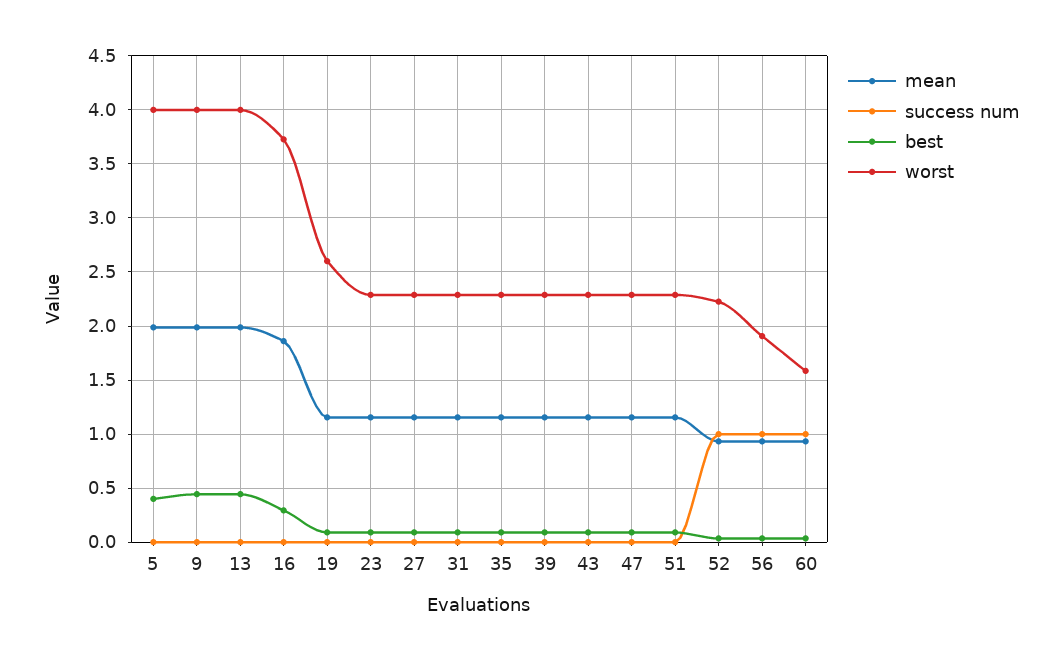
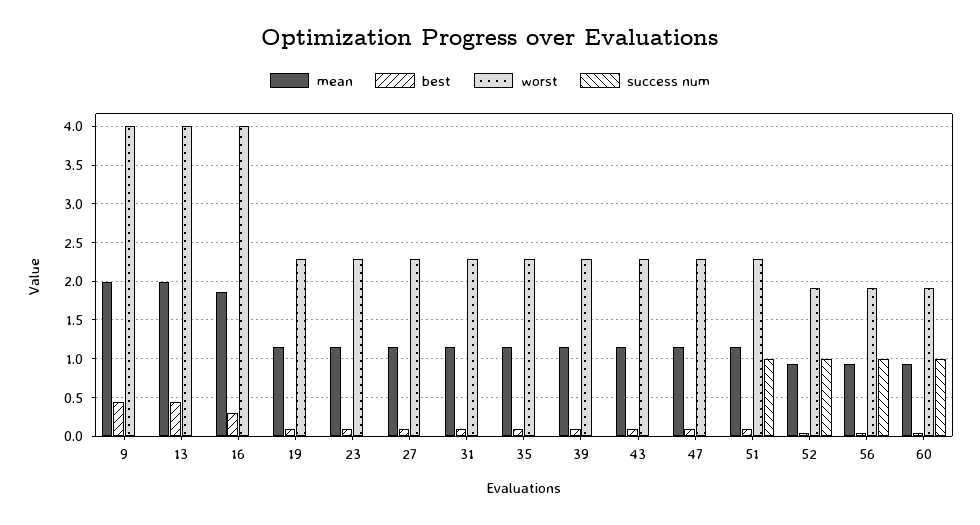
  {
    "mean": {
-     "5": 2,
      "9": 2,
      "13": 2,
      "16": 1.9,
      "19": 1.2,
      "23": 1.2,
      "27": 1.2,
      "31": 1.2,
      "35": 1.2,
      "39": 1.2,
      "43": 1.2,
      "47": 1.2,
      "51": 1.2,
      "52": 0.9,
      "56": 0.9,
      "60": 0.9
    },
    "success num": {
-     "5": 0,
      "9": 0,
      "13": 0,
      "16": 0,
      "19": 0,
      "23": 0,
      "27": 0,
      "31": 0,
      "35": 0,
      "39": 0,
      "43": 0,
      "47": 0,
-     "51": 0,
+     "51": 1,
      "52": 1,
      "56": 1,
      "60": 1
    },
    "best": {
-     "5": 0.4,
      "9": 0.4,
      "13": 0.4,
      "16": 0.3,
      "19": 0.1,
      "23": 0.1,
      "27": 0.1,
      "31": 0.1,
      "35": 0.1,
      "39": 0.1,
      "43": 0.1,
      "47": 0.1,
      "51": 0.1,
      "52": 0,
      "56": 0,
      "60": 0
    },
    "worst": {
-     "5": 4,
      "9": 4,
      "13": 4,
-     "16": 3.7,
+     "16": 4,
-     "19": 2.6,
+     "19": 2.3,
      "23": 2.3,
      "27": 2.3,
      "31": 2.3,
      "35": 2.3,
      "39": 2.3,
      "43": 2.3,
      "47": 2.3,
      "51": 2.3,
-     "52": 2.2,
+     "52": 1.9,
      "56": 1.9,
-     "60": 1.6
+     "60": 1.9
    }
  }

